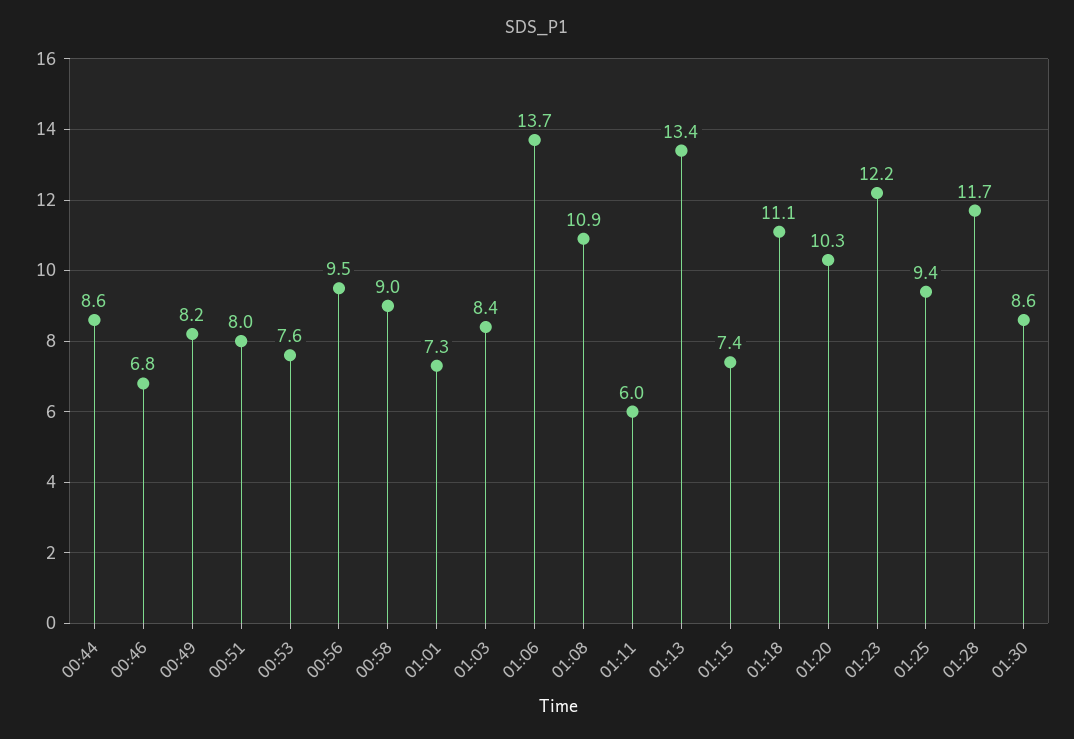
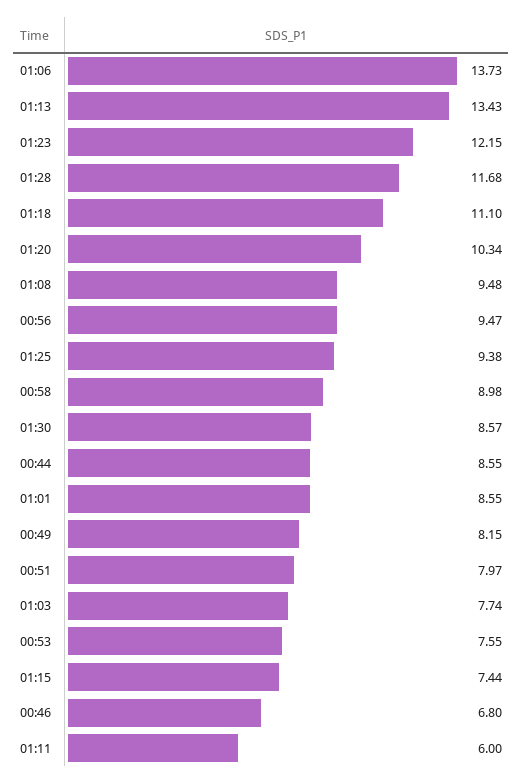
  {
    "00:44": 8.55,
    "00:46": 6.8,
    "00:49": 8.15,
    "00:51": 7.97,
    "00:53": 7.55,
    "00:56": 9.47,
    "00:58": 8.98,
-   "01:01": 7.3,
+   "01:01": 8.55,
-   "01:03": 8.4,
+   "01:03": 7.74,
    "01:06": 13.73,
-   "01:08": 10.9,
+   "01:08": 9.48,
    "01:11": 6,
    "01:13": 13.43,
    "01:15": 7.44,
    "01:18": 11.1,
    "01:20": 10.34,
    "01:23": 12.15,
    "01:25": 9.38,
    "01:28": 11.68,
    "01:30": 8.57
  }

